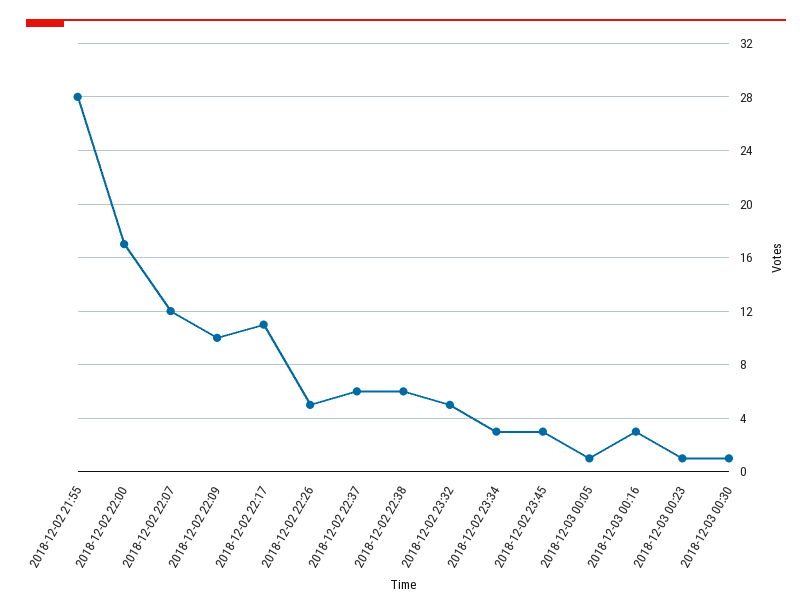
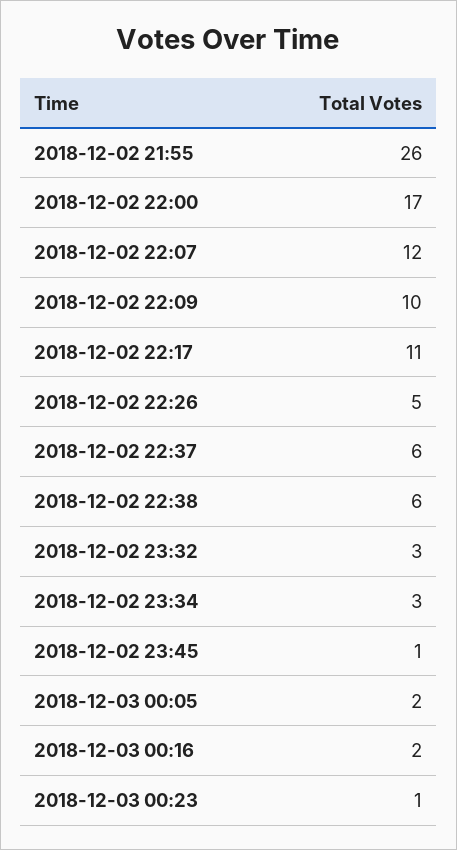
  {
-   "2018-12-02 21:55": 28,
+   "2018-12-02 21:55": 26,
    "2018-12-02 22:00": 17,
    "2018-12-02 22:07": 12,
    "2018-12-02 22:09": 10,
    "2018-12-02 22:17": 11,
    "2018-12-02 22:26": 5,
    "2018-12-02 22:37": 6,
    "2018-12-02 22:38": 6,
-   "2018-12-02 23:32": 5,
+   "2018-12-02 23:32": 3,
    "2018-12-02 23:34": 3,
-   "2018-12-02 23:45": 3,
+   "2018-12-02 23:45": 1,
-   "2018-12-03 00:05": 1,
+   "2018-12-03 00:05": 2,
-   "2018-12-03 00:16": 3,
+   "2018-12-03 00:16": 2,
-   "2018-12-03 00:23": 1,
+   "2018-12-03 00:23": 1
-   "2018-12-03 00:30": 1
  }

